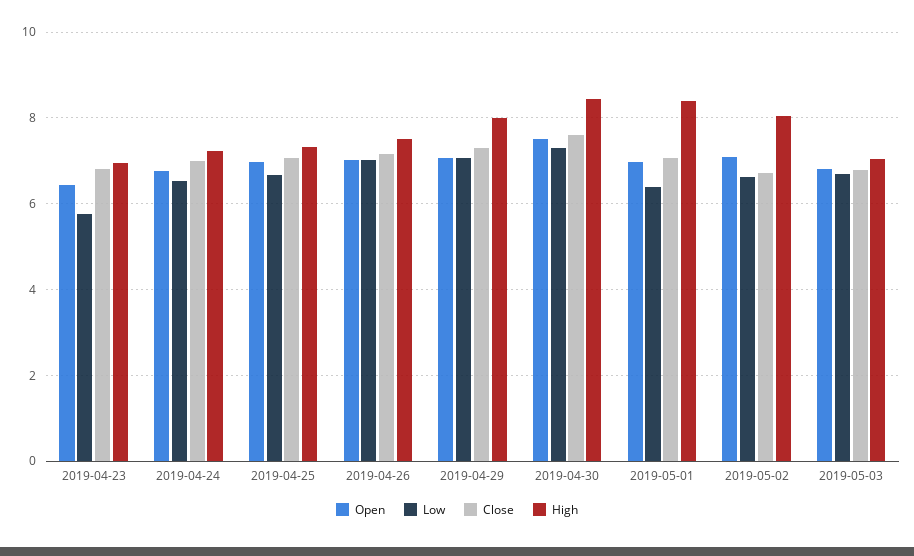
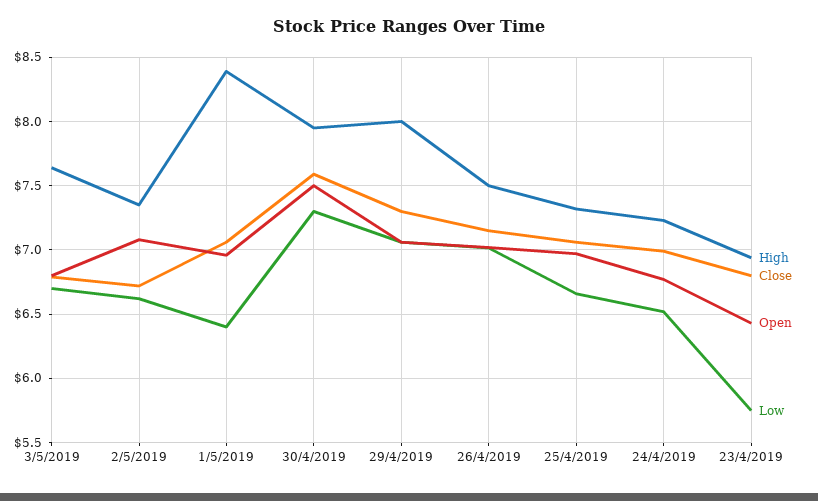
  {
    "Open": {
      "2019-04-23": 6.45,
      "2019-04-24": 6.75,
      "2019-04-25": 6.95,
      "2019-04-26": 7,
      "2019-04-29": 7.05,
      "2019-04-30": 7.5,
      "2019-05-01": 6.95,
      "2019-05-02": 7.1,
      "2019-05-03": 6.8
    },
    "Low": {
      "2019-04-23": 5.75,
      "2019-04-24": 6.5,
      "2019-04-25": 6.65,
      "2019-04-26": 7,
      "2019-04-29": 7.05,
      "2019-04-30": 7.3,
      "2019-05-01": 6.4,
      "2019-05-02": 6.6,
      "2019-05-03": 6.7
    },
    "Close": {
      "2019-04-23": 6.8,
      "2019-04-24": 7,
      "2019-04-25": 7.05,
      "2019-04-26": 7.15,
      "2019-04-29": 7.3,
      "2019-04-30": 7.6,
      "2019-05-01": 7.05,
      "2019-05-02": 6.7,
      "2019-05-03": 6.8
    },
    "High": {
      "2019-04-23": 6.95,
      "2019-04-24": 7.25,
      "2019-04-25": 7.3,
      "2019-04-26": 7.5,
      "2019-04-29": 8,
-     "2019-04-30": 8.4,
+     "2019-04-30": 7.95,
      "2019-05-01": 8.4,
-     "2019-05-02": 8,
+     "2019-05-02": 7.35,
-     "2019-05-03": 7
+     "2019-05-03": 7.65
    }
  }

